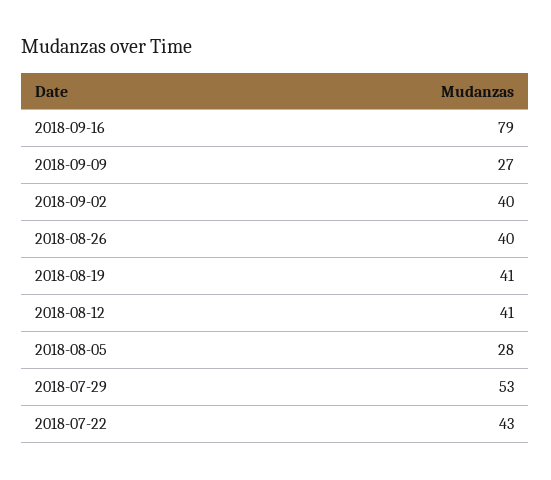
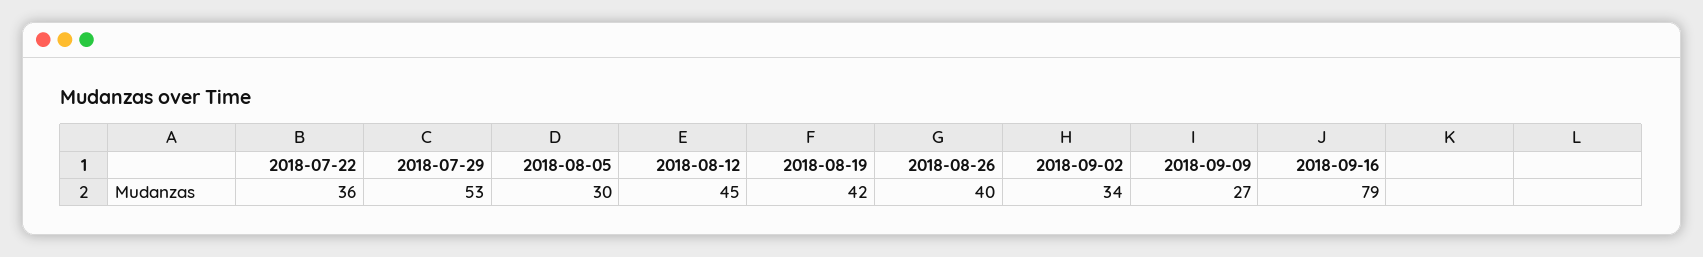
  {
    "2018-09-16": 79,
    "2018-09-09": 27,
-   "2018-09-02": 40,
+   "2018-09-02": 34,
    "2018-08-26": 40,
-   "2018-08-19": 41,
+   "2018-08-19": 42,
-   "2018-08-12": 41,
+   "2018-08-12": 45,
-   "2018-08-05": 28,
+   "2018-08-05": 30,
    "2018-07-29": 53,
-   "2018-07-22": 43
+   "2018-07-22": 36
  }

